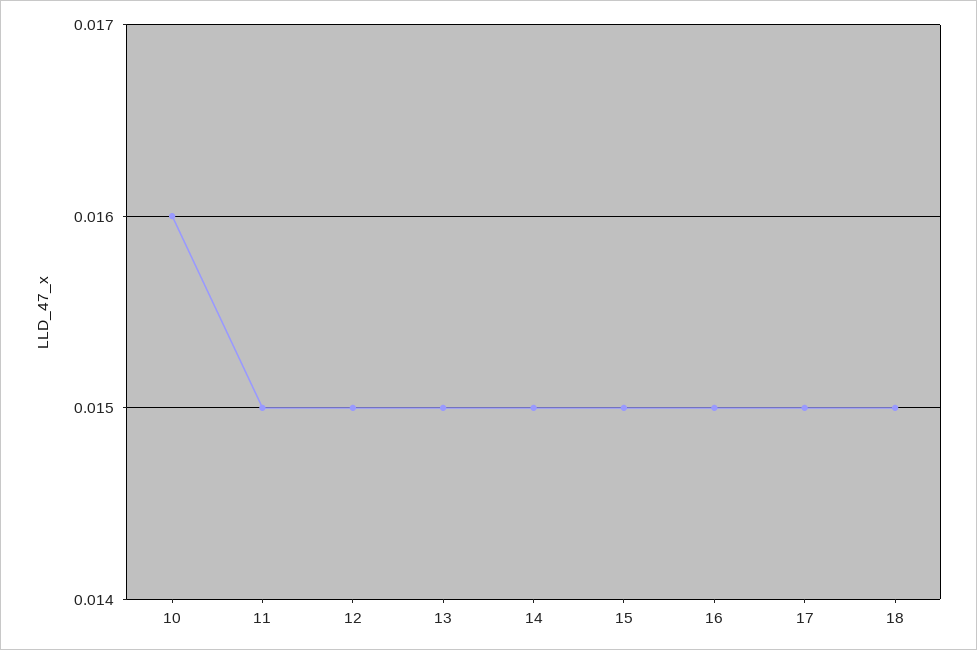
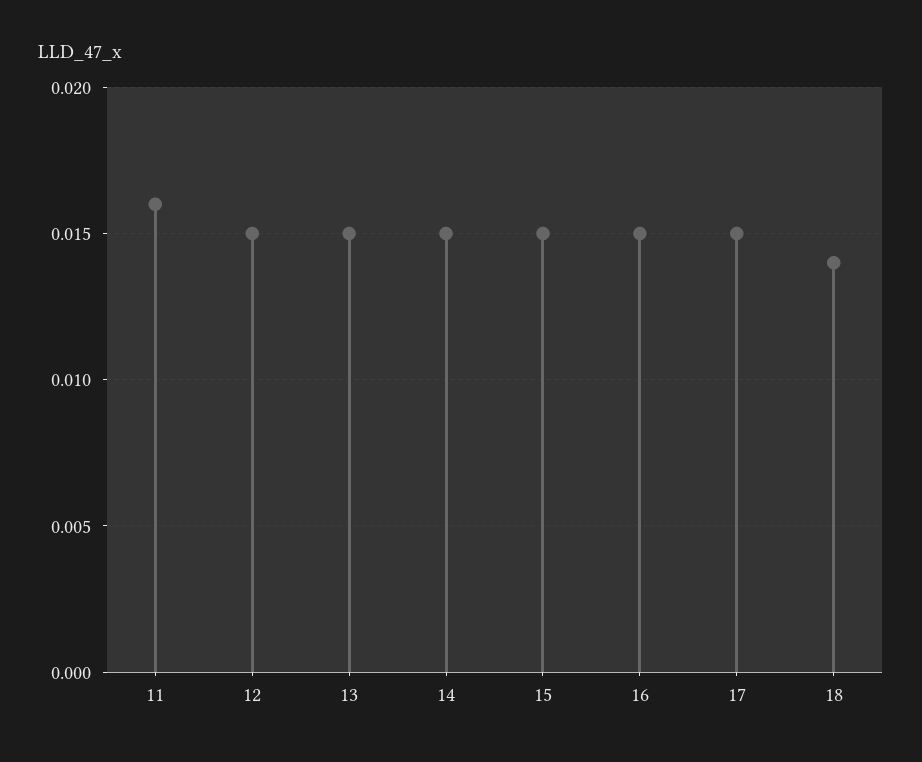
  {
-   "10": 0.016,
-   "11": 0.015,
+   "11": 0.016,
    "12": 0.015,
    "13": 0.015,
    "14": 0.015,
    "15": 0.015,
    "16": 0.015,
    "17": 0.015,
-   "18": 0.015
+   "18": 0.014
  }

